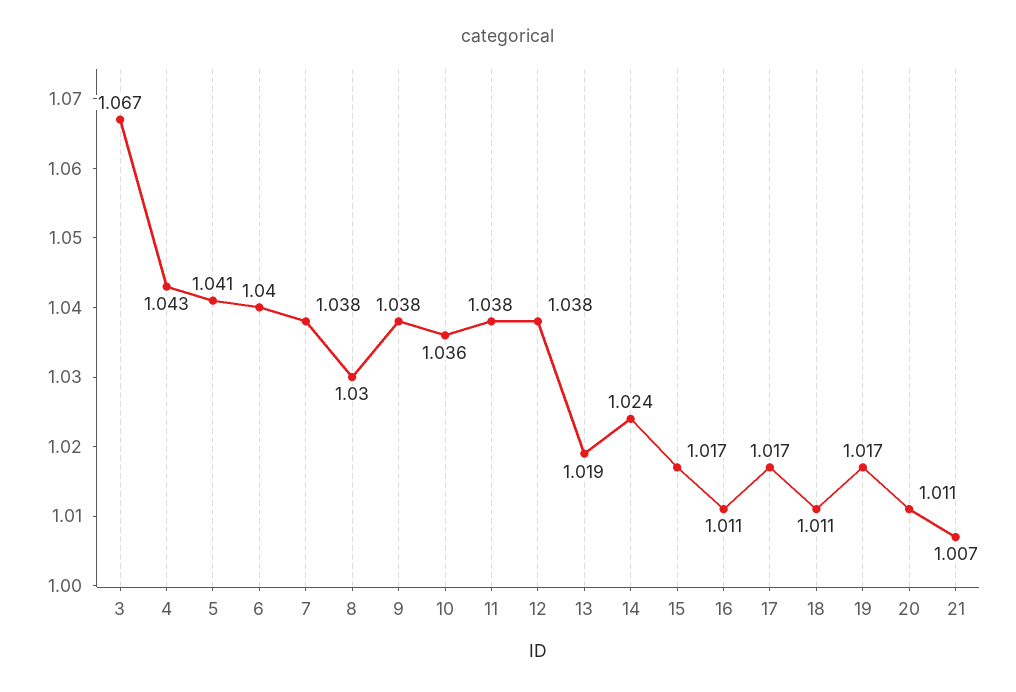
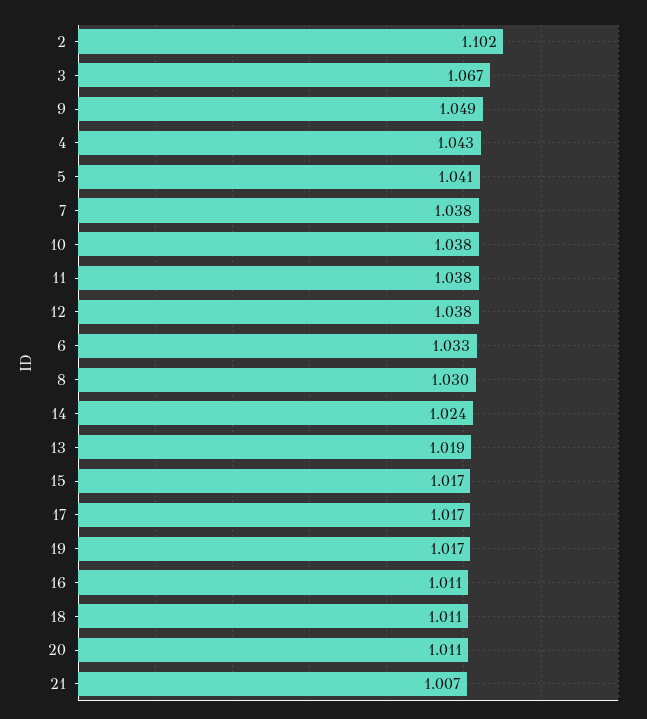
  {
    "3": 1.067,
    "4": 1.043,
    "5": 1.041,
-   "6": 1.04,
+   "6": 1.033,
    "7": 1.038,
    "8": 1.03,
-   "9": 1.038,
+   "9": 1.049,
-   "10": 1.036,
+   "10": 1.038,
    "11": 1.038,
    "12": 1.038,
    "13": 1.019,
    "14": 1.024,
    "15": 1.017,
    "16": 1.011,
    "17": 1.017,
    "18": 1.011,
    "19": 1.017,
    "20": 1.011,
-   "21": 1.007
+   "21": 1.007,
+   "2": 1.102
  }

